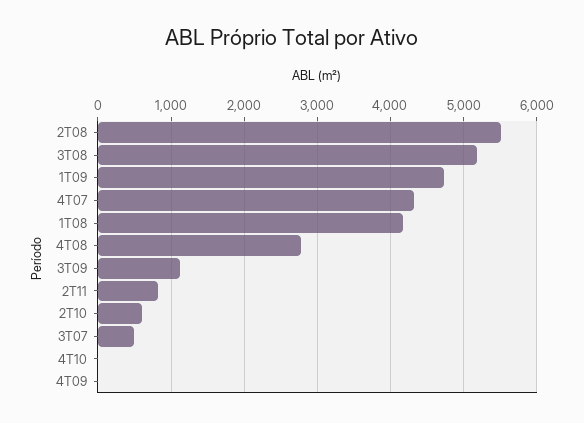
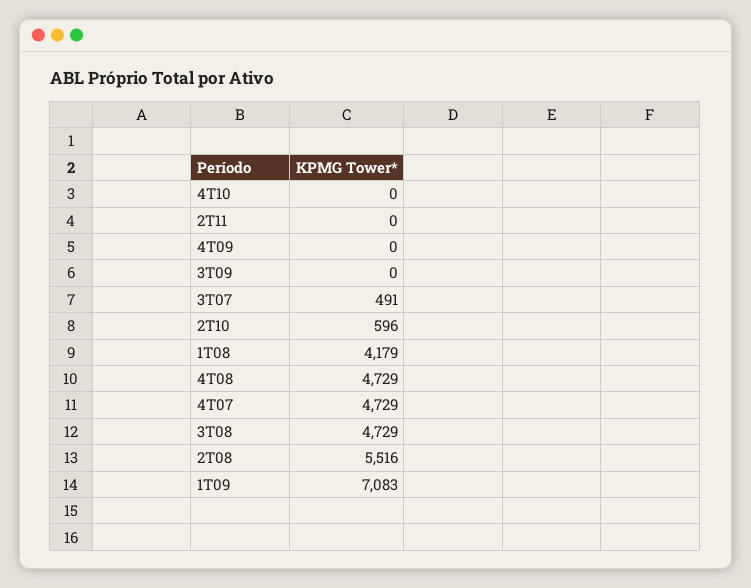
  {
    "2T08": 5516,
-   "3T08": 5200,
+   "3T08": 4729,
-   "1T09": 4700,
+   "1T09": 7083,
-   "4T07": 4300,
+   "4T07": 4729,
    "1T08": 4179,
-   "4T08": 2800,
+   "4T08": 4729,
-   "3T09": 1100,
+   "3T09": 0,
-   "2T11": 800,
+   "2T11": 0,
    "2T10": 596,
    "3T07": 491,
    "4T10": 0,
    "4T09": 0
  }

